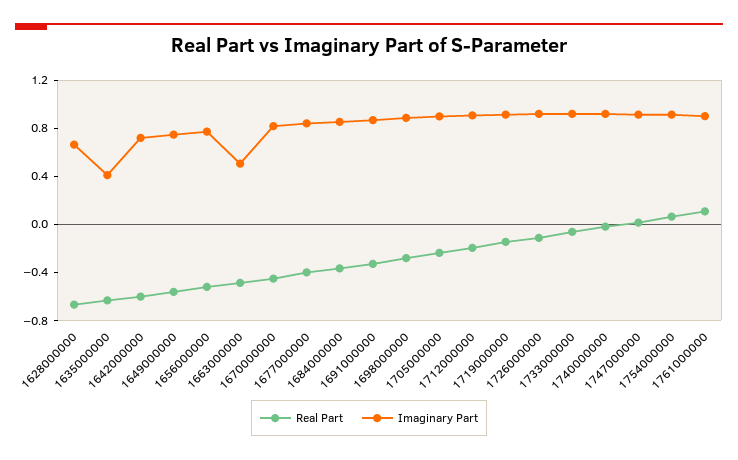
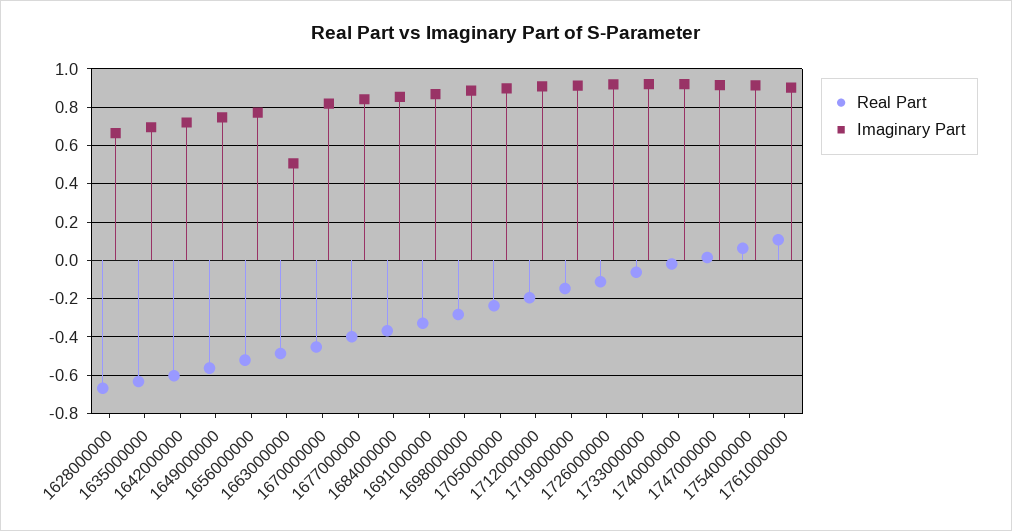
  {
    "Real Part": {
      "1628000000": -0.65,
      "1635000000": -0.65,
      "1642000000": -0.6,
      "1649000000": -0.55,
      "1656000000": -0.5,
      "1663000000": -0.5,
      "1670000000": -0.45,
      "1677000000": -0.4,
      "1684000000": -0.35,
      "1691000000": -0.35,
      "1698000000": -0.3,
      "1705000000": -0.25,
      "1712000000": -0.2,
      "1719000000": -0.15,
      "1726000000": -0.1,
      "1733000000": -0.05,
      "1740000000": 0,
      "1747000000": 0,
      "1754000000": 0.05,
      "1761000000": 0.1
    },
    "Imaginary Part": {
      "1628000000": 0.65,
-     "1635000000": 0.4,
+     "1635000000": 0.7,
      "1642000000": 0.7,
      "1649000000": 0.75,
      "1656000000": 0.75,
      "1663000000": 0.5,
      "1670000000": 0.8,
      "1677000000": 0.85,
      "1684000000": 0.85,
      "1691000000": 0.85,
      "1698000000": 0.9,
      "1705000000": 0.9,
      "1712000000": 0.9,
      "1719000000": 0.9,
      "1726000000": 0.9,
      "1733000000": 0.9,
      "1740000000": 0.9,
      "1747000000": 0.9,
      "1754000000": 0.9,
      "1761000000": 0.9
    }
  }

